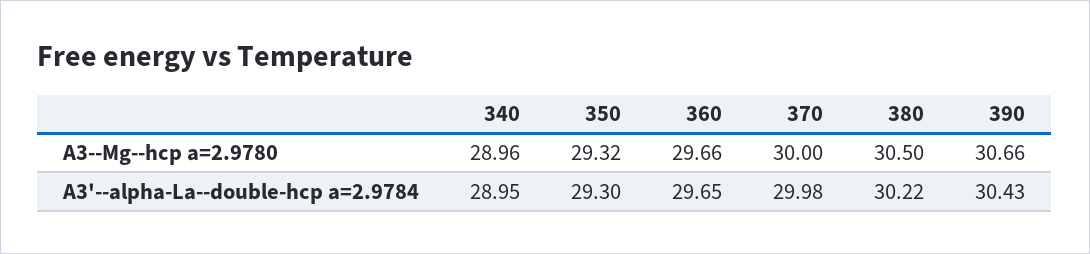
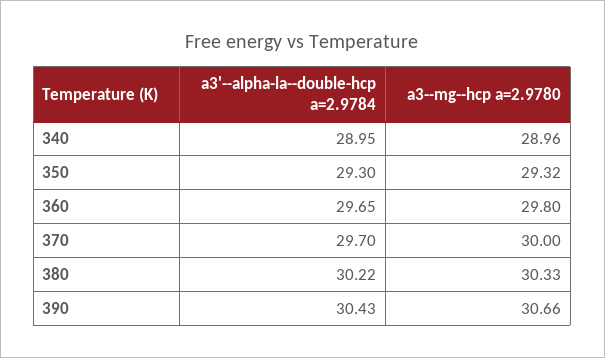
  {
    "340": {
      "A3--Mg--hcp a=2.9780": 28.96,
      "A3'--alpha-La--double-hcp a=2.9784": 28.95
    },
    "350": {
      "A3--Mg--hcp a=2.9780": 29.32,
      "A3'--alpha-La--double-hcp a=2.9784": 29.3
    },
    "360": {
-     "A3--Mg--hcp a=2.9780": 29.66,
+     "A3--Mg--hcp a=2.9780": 29.8,
      "A3'--alpha-La--double-hcp a=2.9784": 29.65
    },
    "370": {
      "A3--Mg--hcp a=2.9780": 30,
-     "A3'--alpha-La--double-hcp a=2.9784": 29.98
+     "A3'--alpha-La--double-hcp a=2.9784": 29.7
    },
    "380": {
-     "A3--Mg--hcp a=2.9780": 30.5,
+     "A3--Mg--hcp a=2.9780": 30.33,
      "A3'--alpha-La--double-hcp a=2.9784": 30.22
    },
    "390": {
      "A3--Mg--hcp a=2.9780": 30.66,
      "A3'--alpha-La--double-hcp a=2.9784": 30.43
    }
  }

